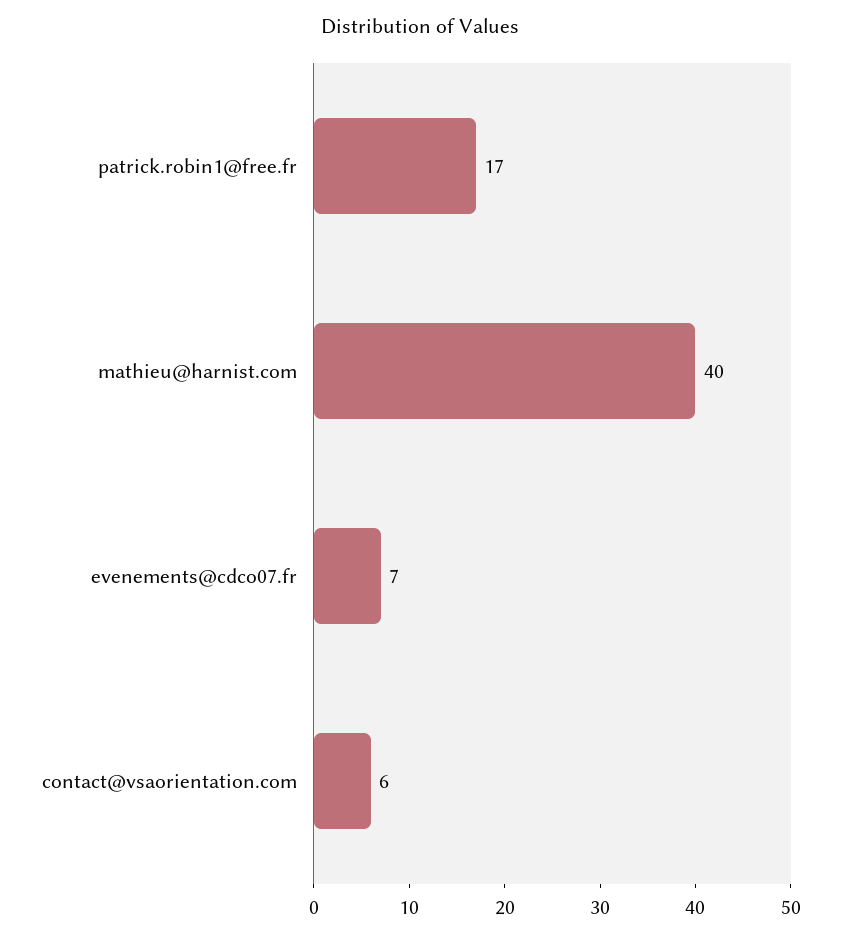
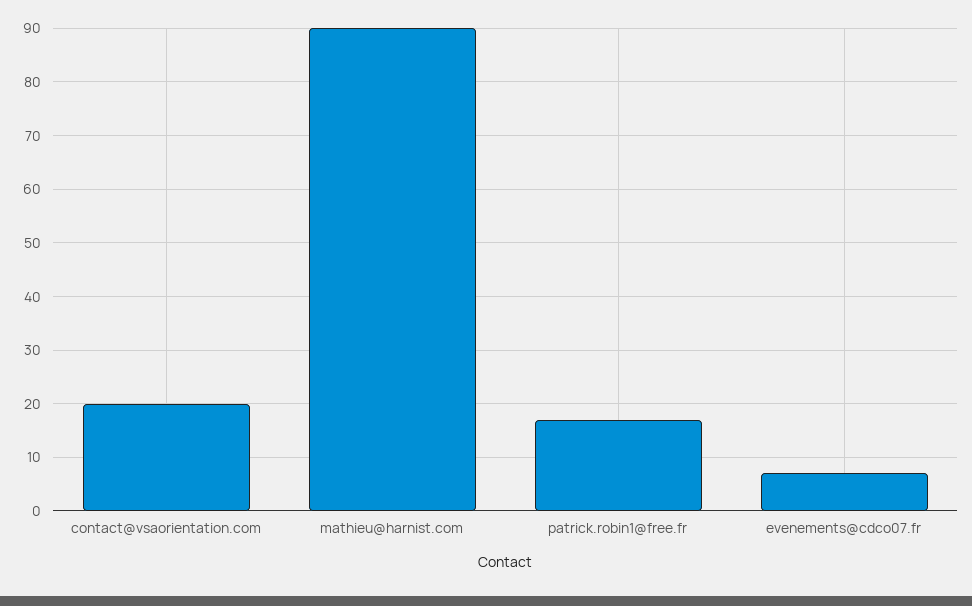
  {
    "patrick.robin1@free.fr": 17,
-   "mathieu@harnist.com": 40,
+   "mathieu@harnist.com": 90,
    "evenements@cdco07.fr": 7,
-   "contact@vsaorientation.com": 6
+   "contact@vsaorientation.com": 20
  }

